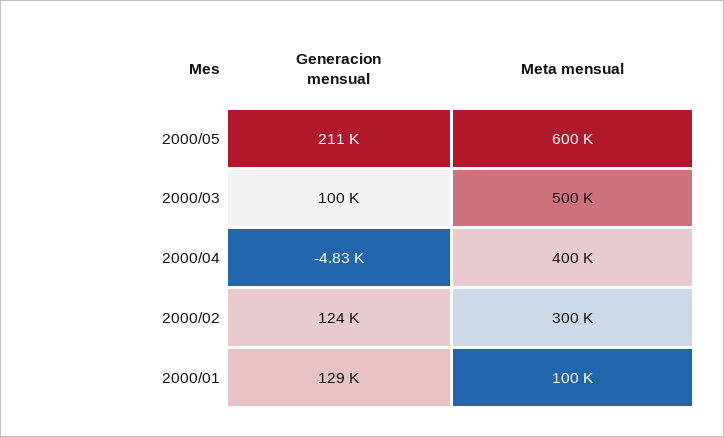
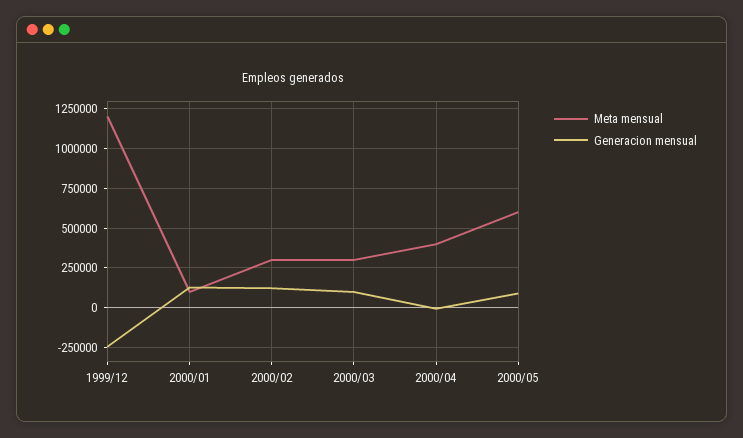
  {
    "Generacion mensual": {
-     "2000/05": 211000,
+     "2000/05": 100000,
      "2000/03": 100000,
      "2000/04": -4830,
      "2000/02": 124000,
-     "2000/01": 129000
+     "2000/01": 129000,
+     "1999/12": -250000
    },
    "Meta mensual": {
      "2000/05": 600000,
-     "2000/03": 500000,
+     "2000/03": 300000,
      "2000/04": 400000,
      "2000/02": 300000,
-     "2000/01": 100000
+     "2000/01": 100000,
+     "1999/12": 1200000
    }
  }

